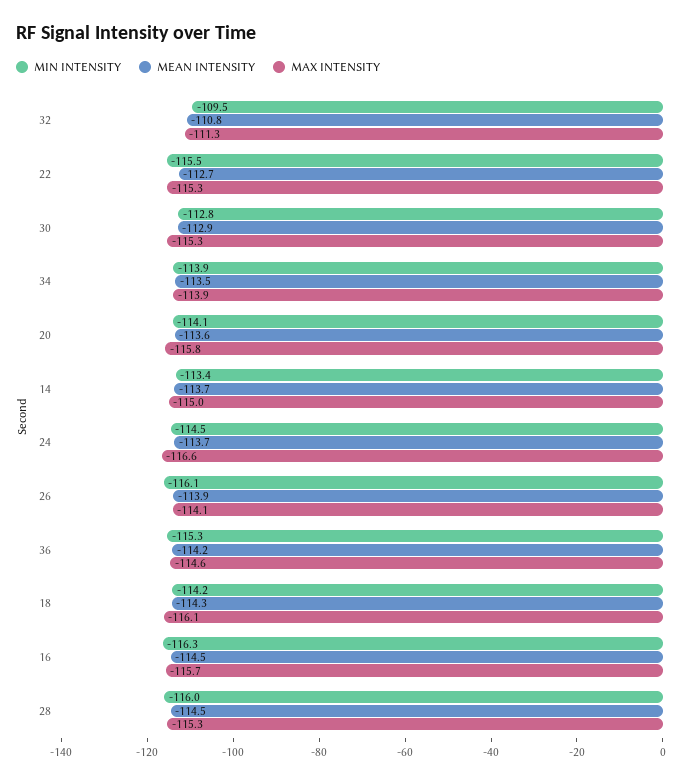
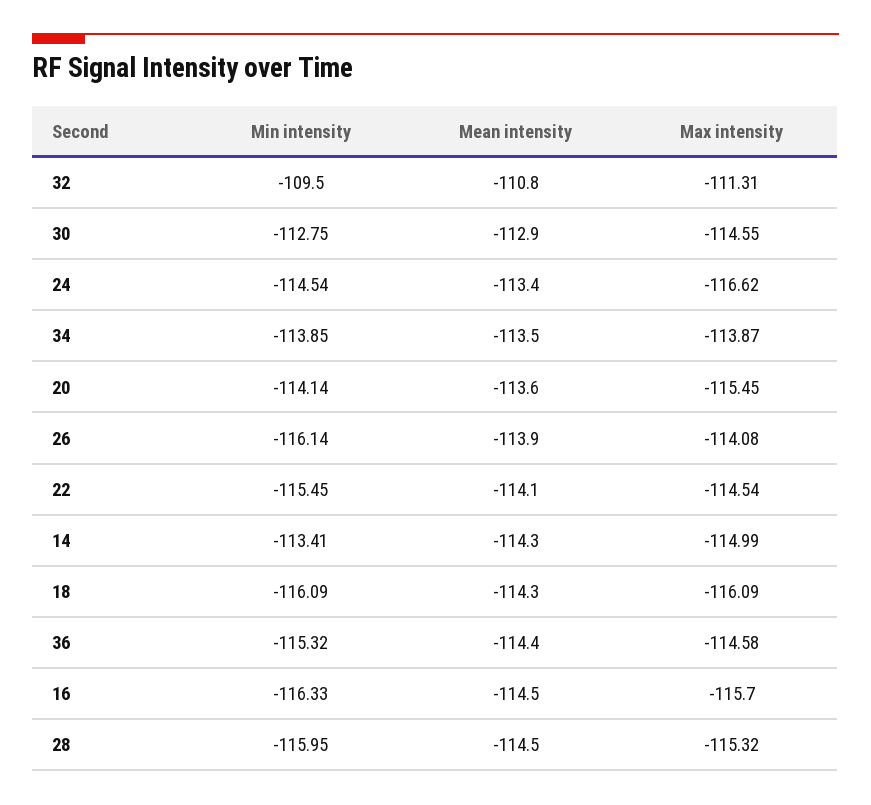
  {
    "MIN INTENSITY": {
      "32": -109.5,
      "22": -115.45,
      "30": -112.75,
      "34": -113.85,
      "20": -114.14,
      "14": -113.41,
      "24": -114.54,
      "26": -116.14,
      "36": -115.32,
-     "18": -114.2,
+     "18": -116.09,
      "16": -116.33,
      "28": -115.95
    },
    "MEAN INTENSITY": {
      "32": -110.8,
-     "22": -112.7,
+     "22": -114.1,
      "30": -112.9,
      "34": -113.5,
      "20": -113.6,
-     "14": -113.7,
+     "14": -114.3,
-     "24": -113.7,
+     "24": -113.4,
      "26": -113.9,
-     "36": -114.2,
+     "36": -114.4,
      "18": -114.3,
      "16": -114.5,
      "28": -114.5
    },
    "MAX INTENSITY": {
      "32": -111.31,
-     "22": -115.3,
+     "22": -114.54,
-     "30": -115.3,
+     "30": -114.55,
      "34": -113.87,
-     "20": -115.8,
+     "20": -115.45,
      "14": -114.99,
      "24": -116.62,
      "26": -114.08,
      "36": -114.58,
      "18": -116.09,
      "16": -115.7,
      "28": -115.32
    }
  }

